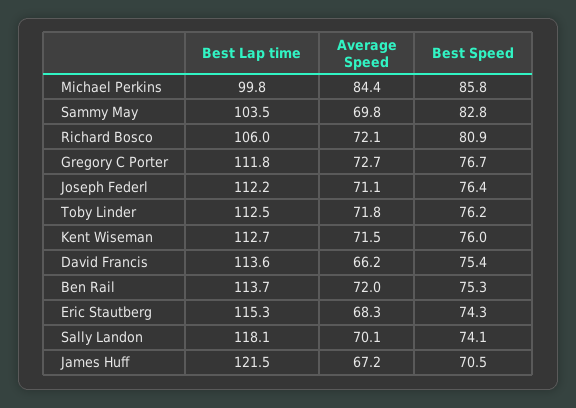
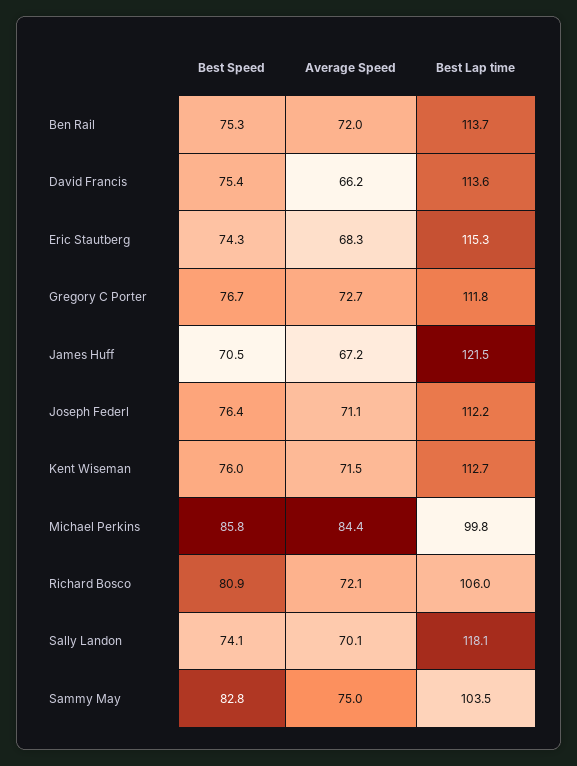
  {
    "Best Lap time": {
      "Michael Perkins": 99.8,
      "Sammy May": 103.5,
      "Richard Bosco": 106,
      "Gregory C Porter": 111.8,
      "Joseph Federl": 112.2,
-     "Toby Linder": 112.5,
      "Kent Wiseman": 112.7,
      "David Francis": 113.6,
      "Ben Rail": 113.7,
      "Eric Stautberg": 115.3,
      "Sally Landon": 118.1,
      "James Huff": 121.5
    },
    "Average Speed": {
      "Michael Perkins": 84.4,
-     "Sammy May": 69.8,
+     "Sammy May": 75,
      "Richard Bosco": 72.1,
      "Gregory C Porter": 72.7,
      "Joseph Federl": 71.1,
-     "Toby Linder": 71.8,
      "Kent Wiseman": 71.5,
      "David Francis": 66.2,
      "Ben Rail": 72,
      "Eric Stautberg": 68.3,
      "Sally Landon": 70.1,
      "James Huff": 67.2
    },
    "Best Speed": {
      "Michael Perkins": 85.8,
      "Sammy May": 82.8,
      "Richard Bosco": 80.9,
      "Gregory C Porter": 76.7,
      "Joseph Federl": 76.4,
-     "Toby Linder": 76.2,
      "Kent Wiseman": 76,
      "David Francis": 75.4,
      "Ben Rail": 75.3,
      "Eric Stautberg": 74.3,
      "Sally Landon": 74.1,
      "James Huff": 70.5
    }
  }

